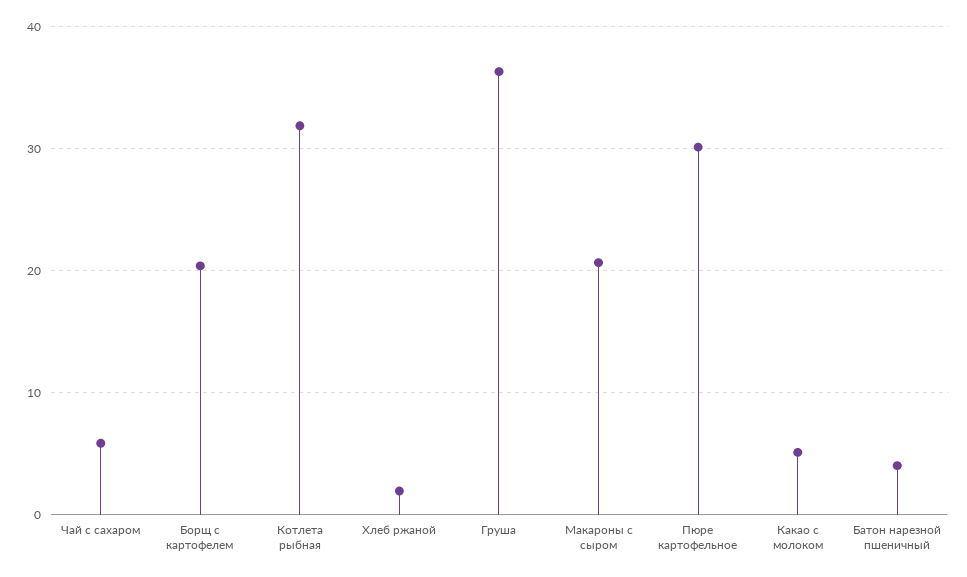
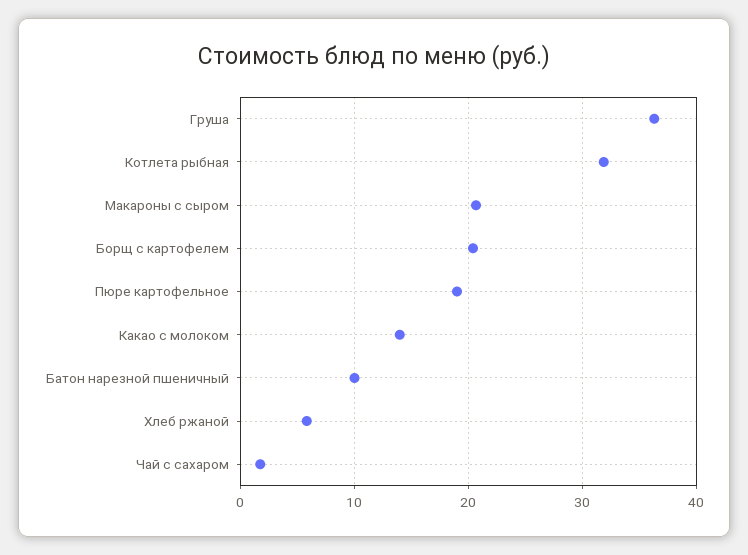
  {
-   "Чай с сахаром": 6,
+   "Чай с сахаром": 2,
    "Борщ с картофелем": 20,
    "Котлета рыбная": 32,
-   "Хлеб ржаной": 2,
+   "Хлеб ржаной": 6,
    "Груша": 36,
    "Макароны с сыром": 21,
-   "Пюре картофельное": 30,
+   "Пюре картофельное": 19,
-   "Какао с молоком": 5,
+   "Какао с молоком": 14,
-   "Батон нарезной пшеничный": 4
+   "Батон нарезной пшеничный": 10
  }

